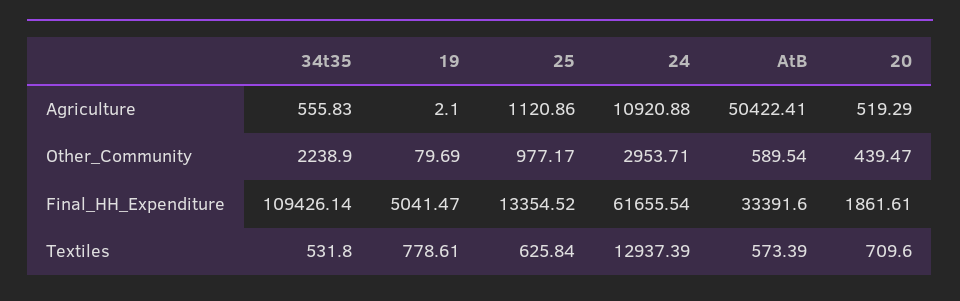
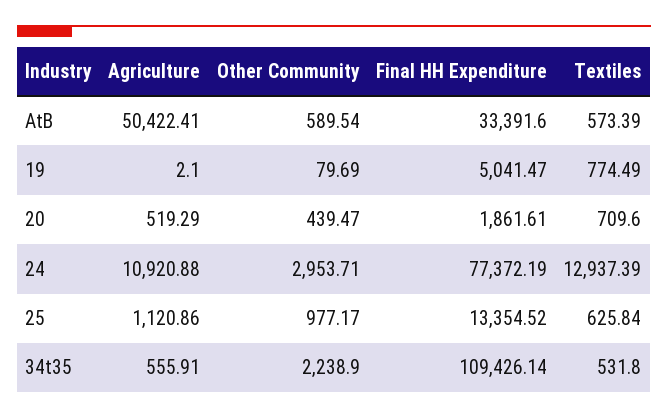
  {
    "34t35": {
-     "Agriculture": 555.83,
+     "Agriculture": 555.91,
      "Other_Community": 2238.9,
      "Final_HH_Expenditure": 109426.14,
      "Textiles": 531.8
    },
    "19": {
      "Agriculture": 2.1,
      "Other_Community": 79.69,
      "Final_HH_Expenditure": 5041.47,
-     "Textiles": 778.61
+     "Textiles": 774.49
    },
    "25": {
      "Agriculture": 1120.86,
      "Other_Community": 977.17,
      "Final_HH_Expenditure": 13354.52,
      "Textiles": 625.84
    },
    "24": {
      "Agriculture": 10920.88,
      "Other_Community": 2953.71,
-     "Final_HH_Expenditure": 61655.54,
+     "Final_HH_Expenditure": 77372.19,
      "Textiles": 12937.39
    },
    "AtB": {
      "Agriculture": 50422.41,
      "Other_Community": 589.54,
      "Final_HH_Expenditure": 33391.6,
      "Textiles": 573.39
    },
    "20": {
      "Agriculture": 519.29,
      "Other_Community": 439.47,
      "Final_HH_Expenditure": 1861.61,
      "Textiles": 709.6
    }
  }

